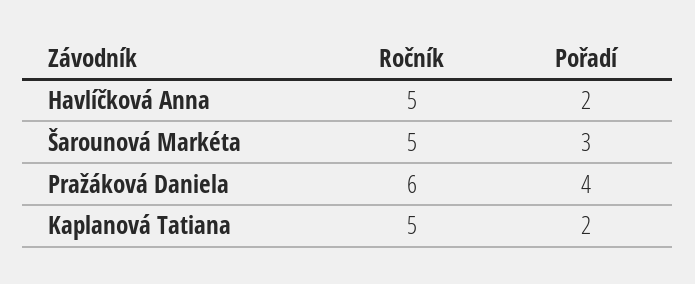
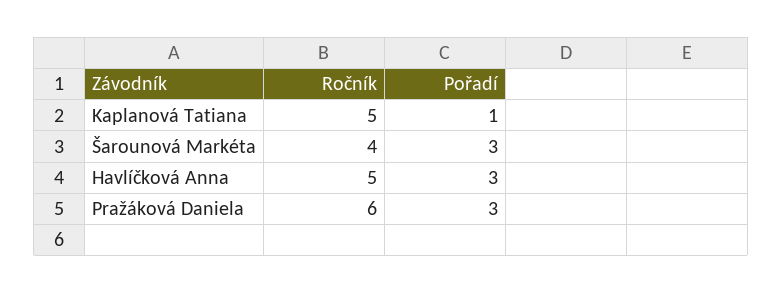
  {
    "Ročník": {
      "Havlíčková Anna": 5,
-     "Šarounová Markéta": 5,
+     "Šarounová Markéta": 4,
      "Pražáková Daniela": 6,
      "Kaplanová Tatiana": 5
    },
    "Pořadí": {
-     "Havlíčková Anna": 2,
+     "Havlíčková Anna": 3,
      "Šarounová Markéta": 3,
-     "Pražáková Daniela": 4,
+     "Pražáková Daniela": 3,
-     "Kaplanová Tatiana": 2
+     "Kaplanová Tatiana": 1
    }
  }

